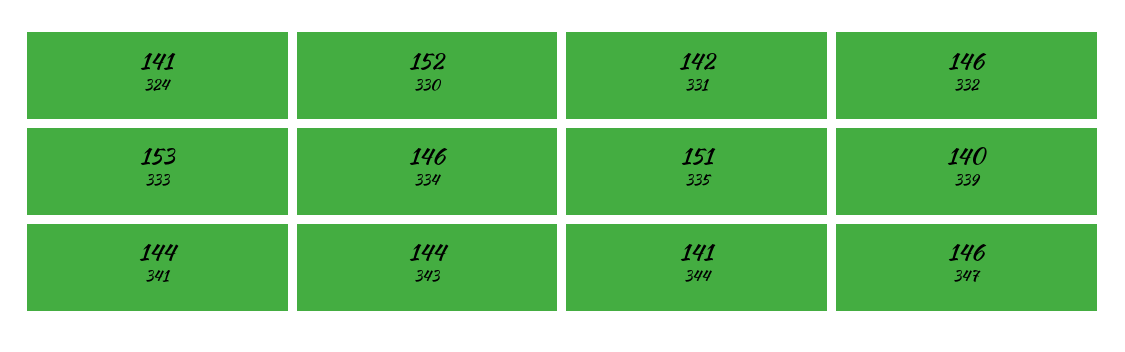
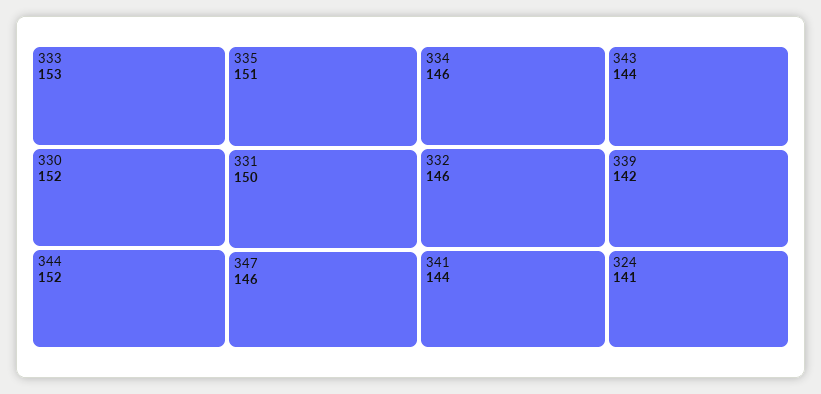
  {
    "324": 141,
    "330": 152,
-   "331": 142,
+   "331": 150,
    "332": 146,
    "333": 153,
    "334": 146,
    "335": 151,
-   "339": 140,
+   "339": 142,
    "341": 144,
    "343": 144,
-   "344": 141,
+   "344": 152,
    "347": 146
  }

